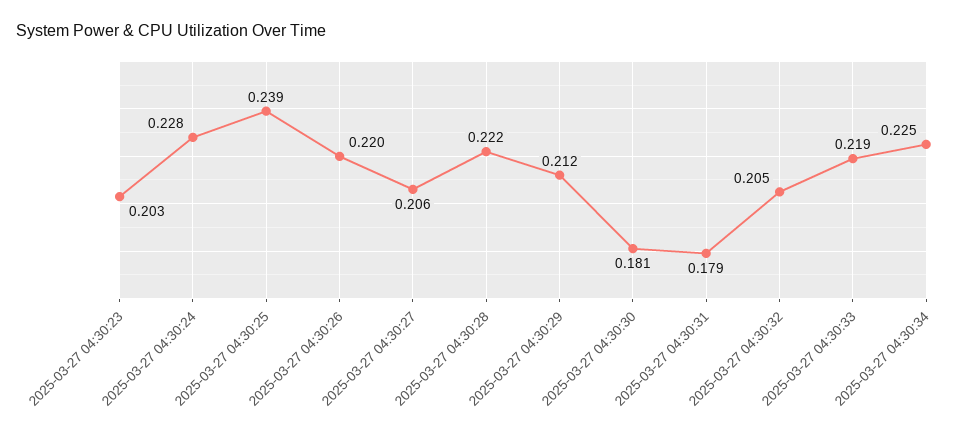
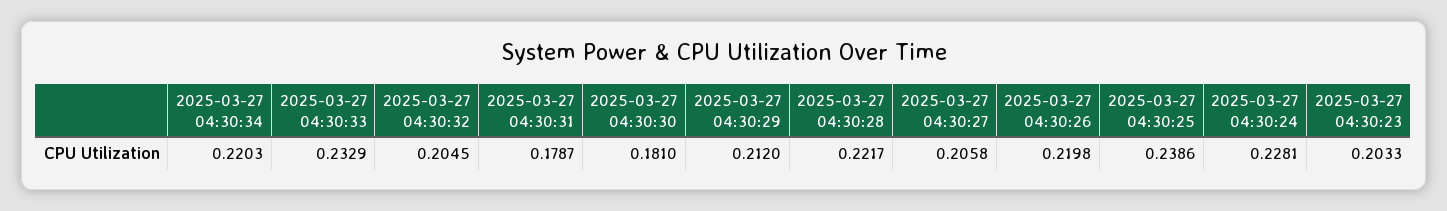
  {
    "2025-03-27 04:30:23": 0.2033,
    "2025-03-27 04:30:24": 0.2281,
    "2025-03-27 04:30:25": 0.2386,
    "2025-03-27 04:30:26": 0.2198,
    "2025-03-27 04:30:27": 0.2058,
    "2025-03-27 04:30:28": 0.2217,
    "2025-03-27 04:30:29": 0.212,
    "2025-03-27 04:30:30": 0.181,
    "2025-03-27 04:30:31": 0.1787,
    "2025-03-27 04:30:32": 0.2045,
-   "2025-03-27 04:30:33": 0.219,
+   "2025-03-27 04:30:33": 0.2329,
-   "2025-03-27 04:30:34": 0.225
+   "2025-03-27 04:30:34": 0.2203
  }

